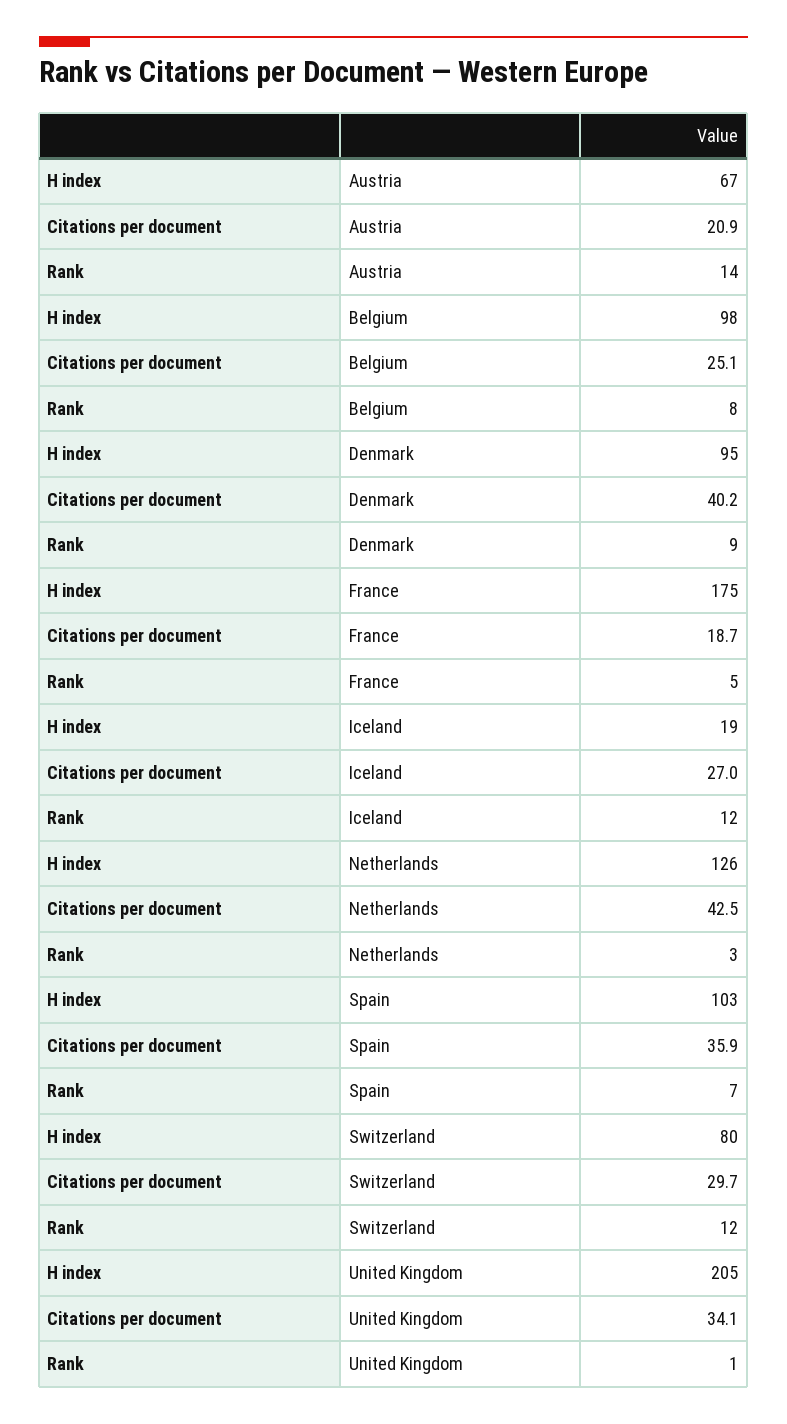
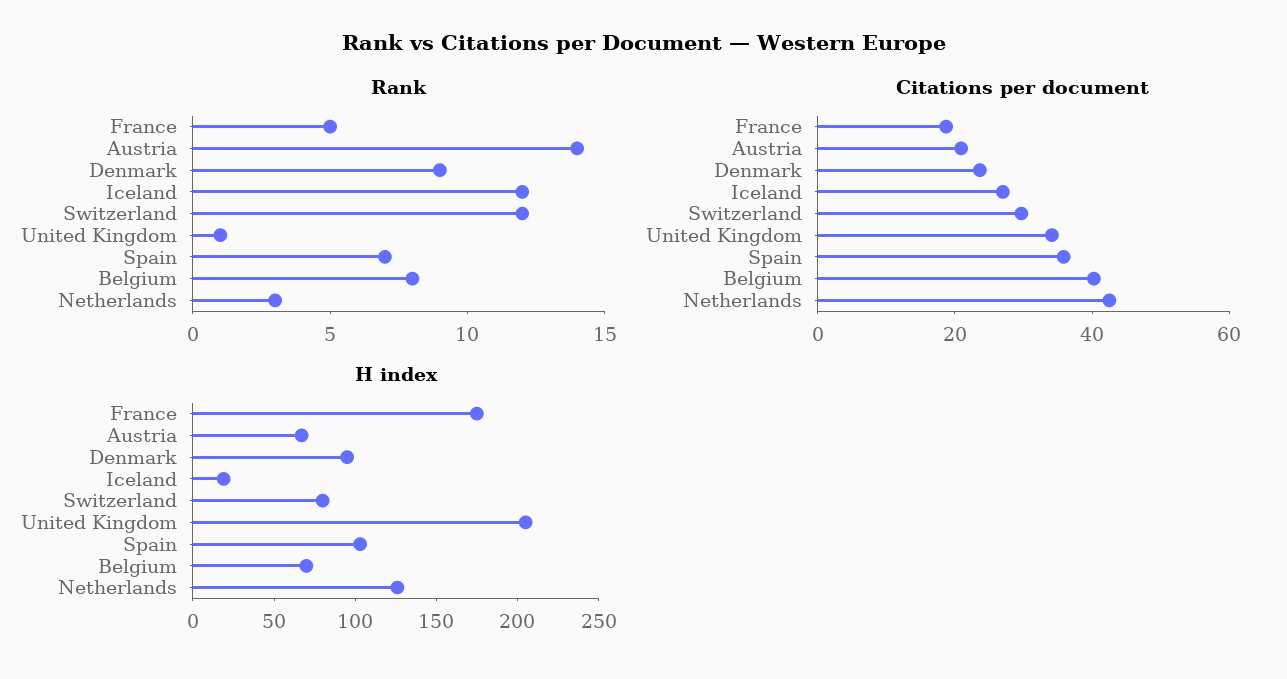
  {
    "H index": {
      "Austria": 67,
-     "Belgium": 98,
+     "Belgium": 70,
      "Denmark": 95,
      "France": 175,
      "Iceland": 19,
      "Netherlands": 126,
      "Spain": 103,
      "Switzerland": 80,
      "United Kingdom": 205
    },
    "Citations per document": {
      "Austria": 20.9,
-     "Belgium": 25.1,
+     "Belgium": 40,
-     "Denmark": 40.2,
+     "Denmark": 25,
      "France": 18.7,
      "Iceland": 27,
      "Netherlands": 42.5,
      "Spain": 35.9,
      "Switzerland": 29.7,
      "United Kingdom": 34.1
    },
    "Rank": {
      "Austria": 14,
      "Belgium": 8,
      "Denmark": 9,
      "France": 5,
      "Iceland": 12,
      "Netherlands": 3,
      "Spain": 7,
      "Switzerland": 12,
      "United Kingdom": 1
    }
  }

